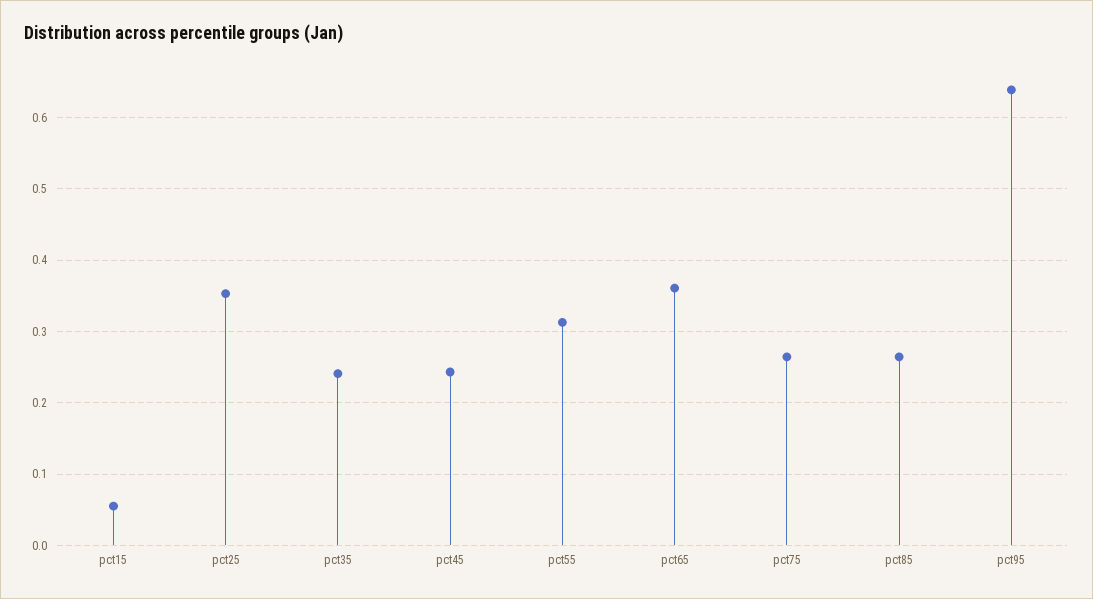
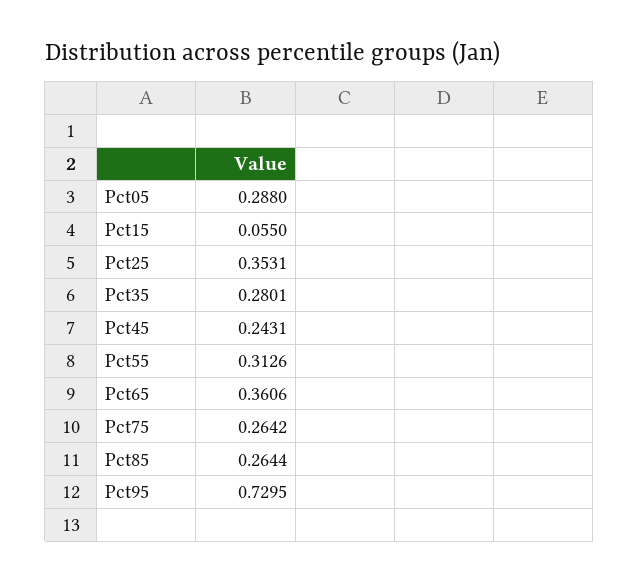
  {
    "pct15": 0.055,
    "pct25": 0.3531,
-   "pct35": 0.24,
+   "pct35": 0.2801,
    "pct45": 0.2431,
    "pct55": 0.3126,
    "pct65": 0.3606,
    "pct75": 0.2642,
    "pct85": 0.2644,
-   "pct95": 0.64
+   "pct95": 0.7295,
+   "Pct05": 0.288
  }

